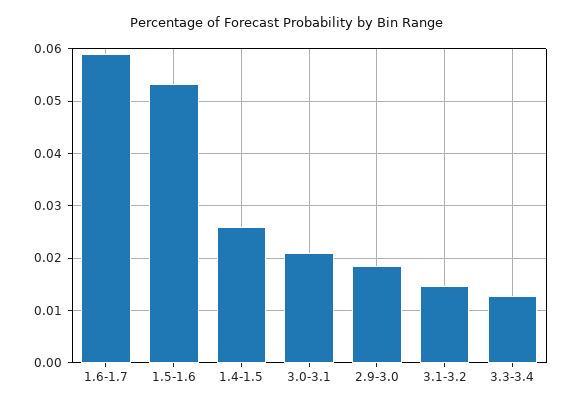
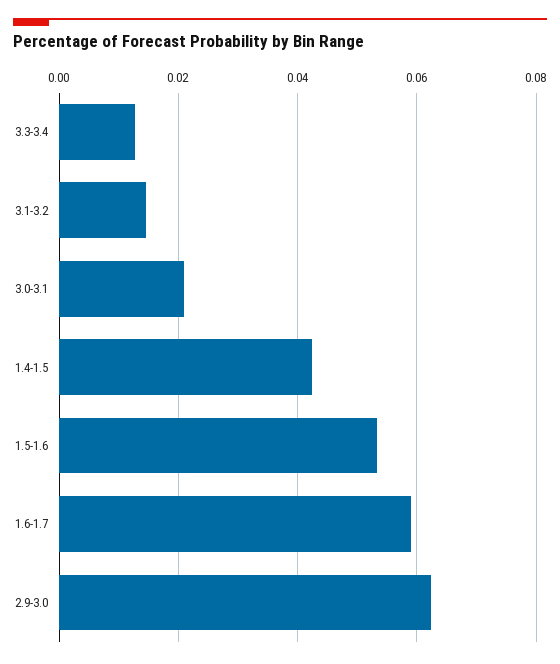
  {
    "1.6-1.7": 0.06,
    "1.5-1.6": 0.054,
-   "1.4-1.5": 0.026,
+   "1.4-1.5": 0.042,
    "3.0-3.1": 0.022,
-   "2.9-3.0": 0.018,
+   "2.9-3.0": 0.062,
    "3.1-3.2": 0.014,
    "3.3-3.4": 0.012
  }

